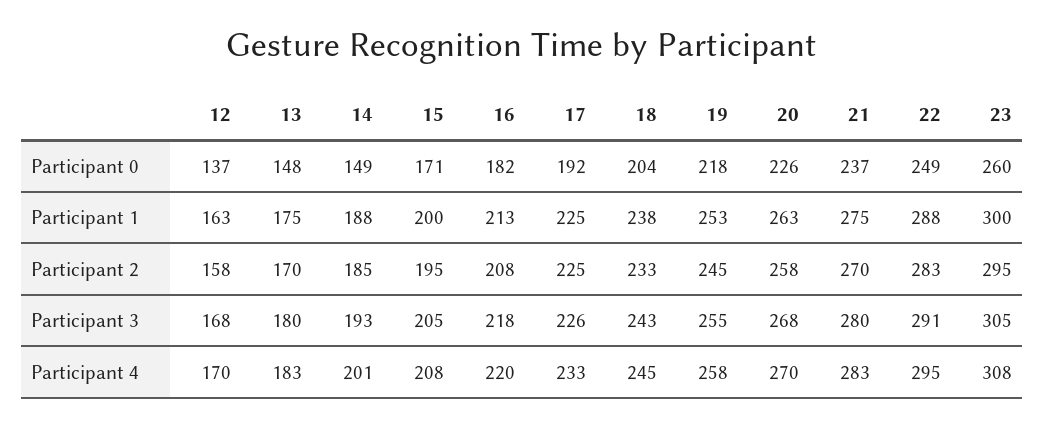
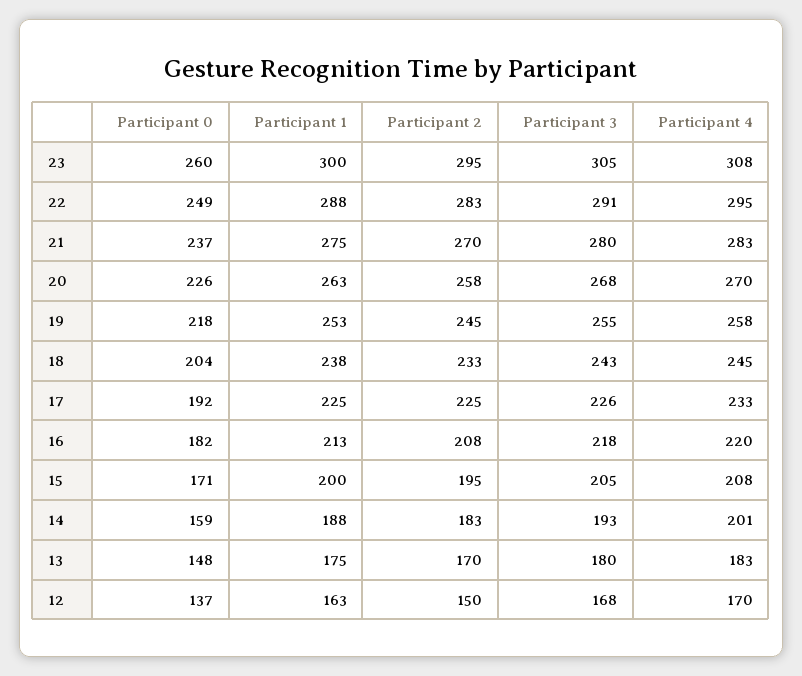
  {
    "12": {
      "Participant 0": 137,
      "Participant 1": 163,
-     "Participant 2": 158,
+     "Participant 2": 150,
      "Participant 3": 168,
      "Participant 4": 170
    },
    "13": {
      "Participant 0": 148,
      "Participant 1": 175,
      "Participant 2": 170,
      "Participant 3": 180,
      "Participant 4": 183
    },
    "14": {
-     "Participant 0": 149,
+     "Participant 0": 159,
      "Participant 1": 188,
-     "Participant 2": 185,
+     "Participant 2": 183,
      "Participant 3": 193,
      "Participant 4": 201
    },
    "15": {
      "Participant 0": 171,
      "Participant 1": 200,
      "Participant 2": 195,
      "Participant 3": 205,
      "Participant 4": 208
    },
    "16": {
      "Participant 0": 182,
      "Participant 1": 213,
      "Participant 2": 208,
      "Participant 3": 218,
      "Participant 4": 220
    },
    "17": {
      "Participant 0": 192,
      "Participant 1": 225,
      "Participant 2": 225,
      "Participant 3": 226,
      "Participant 4": 233
    },
    "18": {
      "Participant 0": 204,
      "Participant 1": 238,
      "Participant 2": 233,
      "Participant 3": 243,
      "Participant 4": 245
    },
    "19": {
      "Participant 0": 218,
      "Participant 1": 253,
      "Participant 2": 245,
      "Participant 3": 255,
      "Participant 4": 258
    },
    "20": {
      "Participant 0": 226,
      "Participant 1": 263,
      "Participant 2": 258,
      "Participant 3": 268,
      "Participant 4": 270
    },
    "21": {
      "Participant 0": 237,
      "Participant 1": 275,
      "Participant 2": 270,
      "Participant 3": 280,
      "Participant 4": 283
    },
    "22": {
      "Participant 0": 249,
      "Participant 1": 288,
      "Participant 2": 283,
      "Participant 3": 291,
      "Participant 4": 295
    },
    "23": {
      "Participant 0": 260,
      "Participant 1": 300,
      "Participant 2": 295,
      "Participant 3": 305,
      "Participant 4": 308
    }
  }

